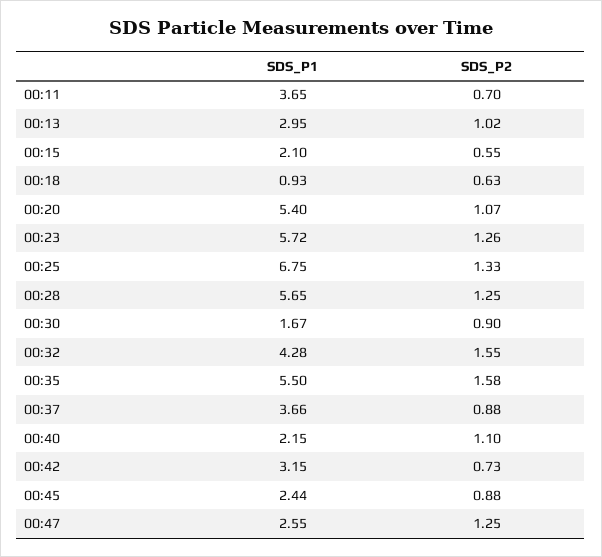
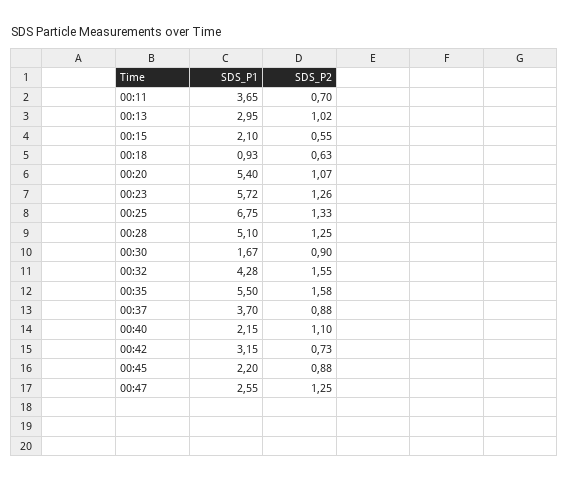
  {
    "SDS_P1": {
      "00:11": 3.65,
      "00:13": 2.95,
      "00:15": 2.1,
      "00:18": 0.93,
      "00:20": 5.4,
      "00:23": 5.72,
      "00:25": 6.75,
-     "00:28": 5.65,
+     "00:28": 5.1,
      "00:30": 1.67,
      "00:32": 4.28,
      "00:35": 5.5,
-     "00:37": 3.66,
+     "00:37": 3.7,
      "00:40": 2.15,
      "00:42": 3.15,
-     "00:45": 2.44,
+     "00:45": 2.2,
      "00:47": 2.55
    },
    "SDS_P2": {
      "00:11": 0.7,
      "00:13": 1.02,
      "00:15": 0.55,
      "00:18": 0.63,
      "00:20": 1.07,
      "00:23": 1.26,
      "00:25": 1.33,
      "00:28": 1.25,
      "00:30": 0.9,
      "00:32": 1.55,
      "00:35": 1.58,
      "00:37": 0.88,
      "00:40": 1.1,
      "00:42": 0.73,
      "00:45": 0.88,
      "00:47": 1.25
    }
  }

